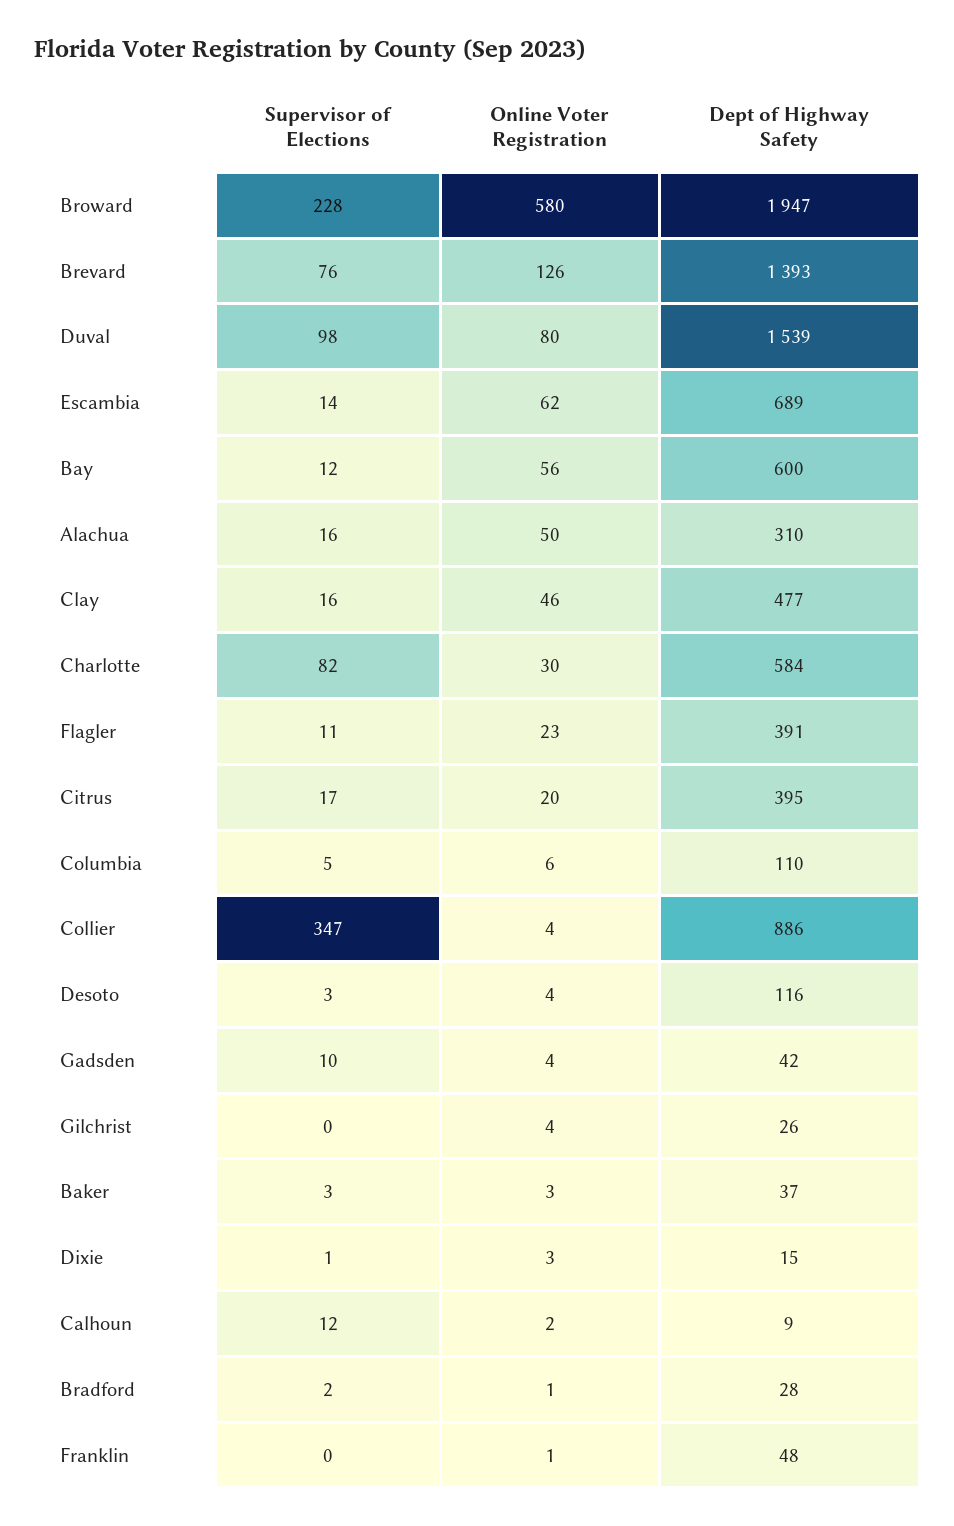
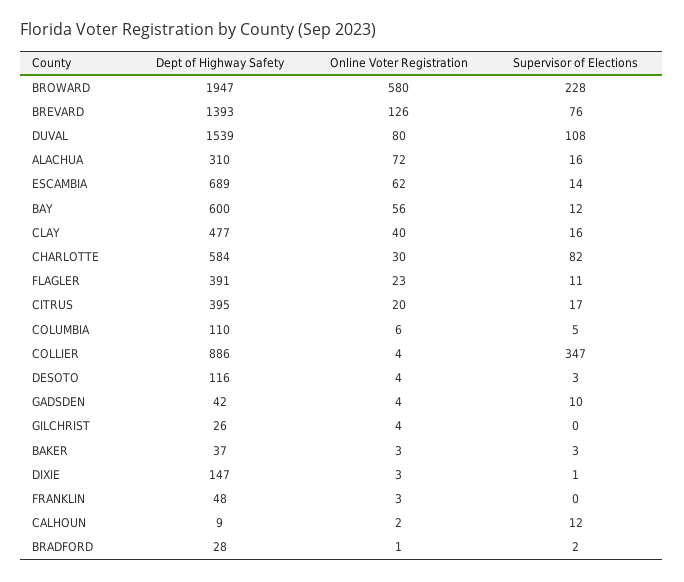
  {
    "Supervisor of Elections": {
      "Broward": 228,
      "Brevard": 76,
-     "Duval": 98,
+     "Duval": 108,
      "Escambia": 14,
      "Bay": 12,
      "Alachua": 16,
      "Clay": 16,
      "Charlotte": 82,
      "Flagler": 11,
      "Citrus": 17,
      "Columbia": 5,
      "Collier": 347,
      "Desoto": 3,
      "Gadsden": 10,
      "Gilchrist": 0,
      "Baker": 3,
      "Dixie": 1,
      "Calhoun": 12,
      "Bradford": 2,
      "Franklin": 0
    },
    "Online Voter Registration": {
      "Broward": 580,
      "Brevard": 126,
      "Duval": 80,
      "Escambia": 62,
      "Bay": 56,
-     "Alachua": 50,
+     "Alachua": 72,
-     "Clay": 46,
+     "Clay": 40,
      "Charlotte": 30,
      "Flagler": 23,
      "Citrus": 20,
      "Columbia": 6,
      "Collier": 4,
      "Desoto": 4,
      "Gadsden": 4,
      "Gilchrist": 4,
      "Baker": 3,
      "Dixie": 3,
      "Calhoun": 2,
      "Bradford": 1,
-     "Franklin": 1
+     "Franklin": 3
    },
    "Dept of Highway Safety": {
      "Broward": 1947,
      "Brevard": 1393,
      "Duval": 1539,
      "Escambia": 689,
      "Bay": 600,
      "Alachua": 310,
      "Clay": 477,
      "Charlotte": 584,
      "Flagler": 391,
      "Citrus": 395,
      "Columbia": 110,
      "Collier": 886,
      "Desoto": 116,
      "Gadsden": 42,
      "Gilchrist": 26,
      "Baker": 37,
-     "Dixie": 15,
+     "Dixie": 147,
      "Calhoun": 9,
      "Bradford": 28,
      "Franklin": 48
    }
  }

